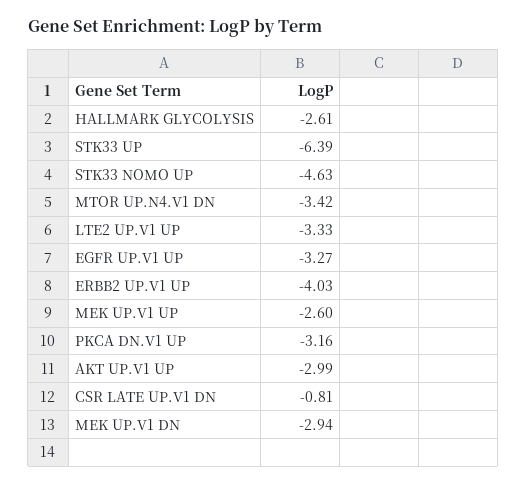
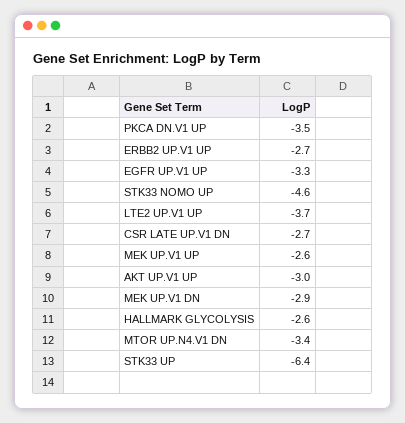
  {
    "HALLMARK GLYCOLYSIS": -2.61,
    "STK33 UP": -6.39,
    "STK33 NOMO UP": -4.63,
    "MTOR UP.N4.V1 DN": -3.42,
-   "LTE2 UP.V1 UP": -3.33,
+   "LTE2 UP.V1 UP": -3.7,
    "EGFR UP.V1 UP": -3.27,
-   "ERBB2 UP.V1 UP": -4.03,
+   "ERBB2 UP.V1 UP": -2.7,
    "MEK UP.V1 UP": -2.6,
-   "PKCA DN.V1 UP": -3.16,
+   "PKCA DN.V1 UP": -3.5,
    "AKT UP.V1 UP": -2.99,
-   "CSR LATE UP.V1 DN": -0.81,
+   "CSR LATE UP.V1 DN": -2.7,
    "MEK UP.V1 DN": -2.94
  }

